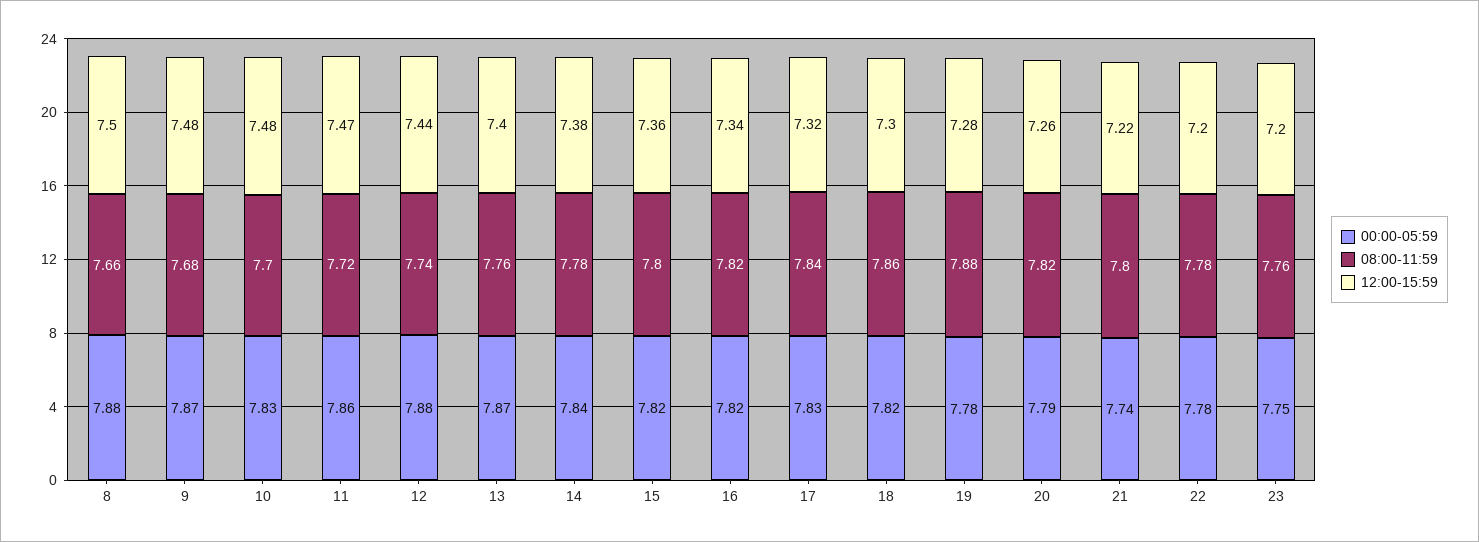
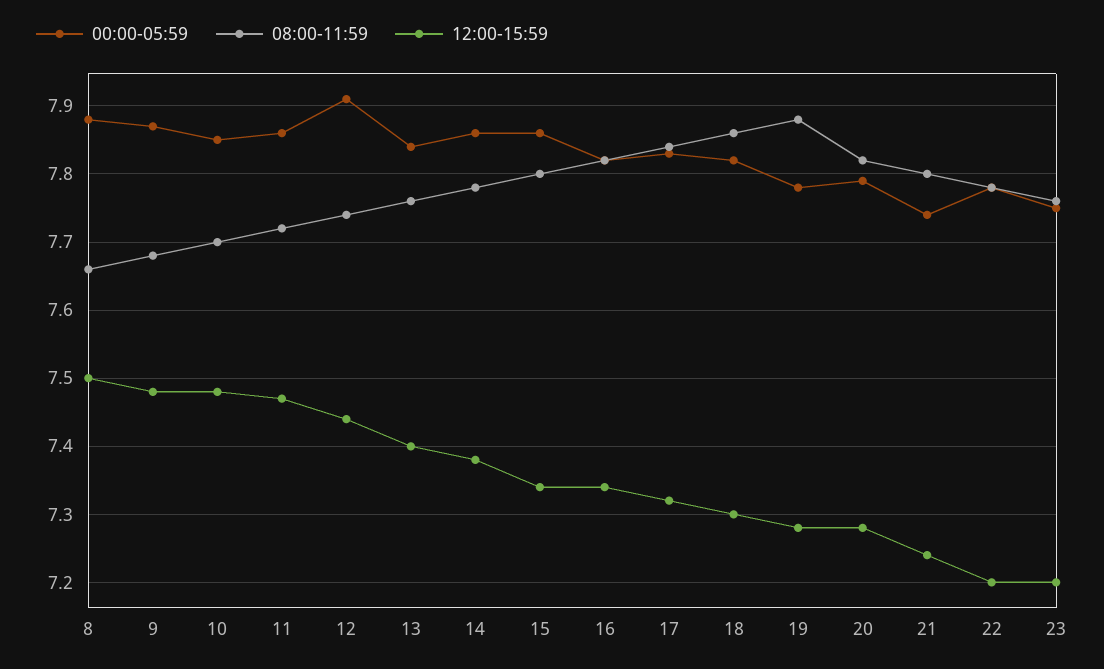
  {
    "00:00-05:59": {
      "8": 7.88,
      "9": 7.87,
-     "10": 7.83,
+     "10": 7.85,
      "11": 7.86,
-     "12": 7.88,
+     "12": 7.91,
-     "13": 7.87,
+     "13": 7.84,
-     "14": 7.84,
+     "14": 7.86,
-     "15": 7.82,
+     "15": 7.86,
      "16": 7.82,
      "17": 7.83,
      "18": 7.82,
      "19": 7.78,
      "20": 7.79,
      "21": 7.74,
      "22": 7.78,
      "23": 7.75
    },
    "08:00-11:59": {
      "8": 7.66,
      "9": 7.68,
      "10": 7.7,
      "11": 7.72,
      "12": 7.74,
      "13": 7.76,
      "14": 7.78,
      "15": 7.8,
      "16": 7.82,
      "17": 7.84,
      "18": 7.86,
      "19": 7.88,
      "20": 7.82,
      "21": 7.8,
      "22": 7.78,
      "23": 7.76
    },
    "12:00-15:59": {
      "8": 7.5,
      "9": 7.48,
      "10": 7.48,
      "11": 7.47,
      "12": 7.44,
      "13": 7.4,
      "14": 7.38,
-     "15": 7.36,
+     "15": 7.34,
      "16": 7.34,
      "17": 7.32,
      "18": 7.3,
      "19": 7.28,
-     "20": 7.26,
+     "20": 7.28,
-     "21": 7.22,
+     "21": 7.24,
      "22": 7.2,
      "23": 7.2
    }
  }

